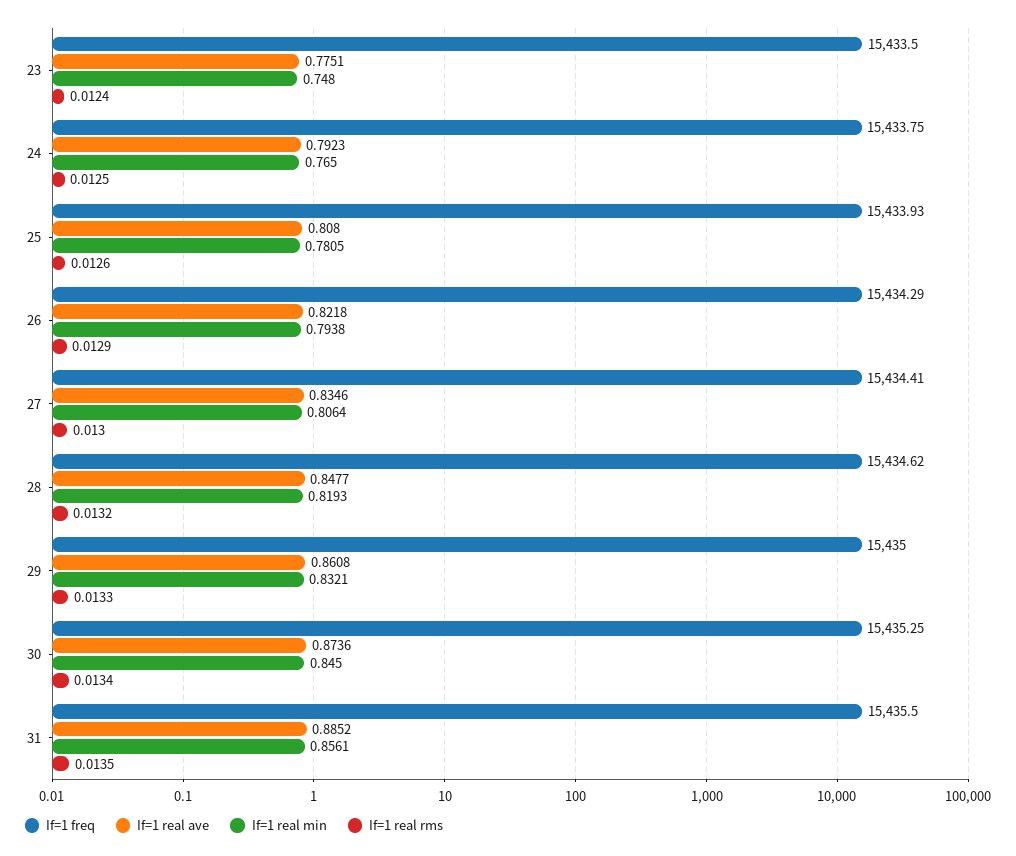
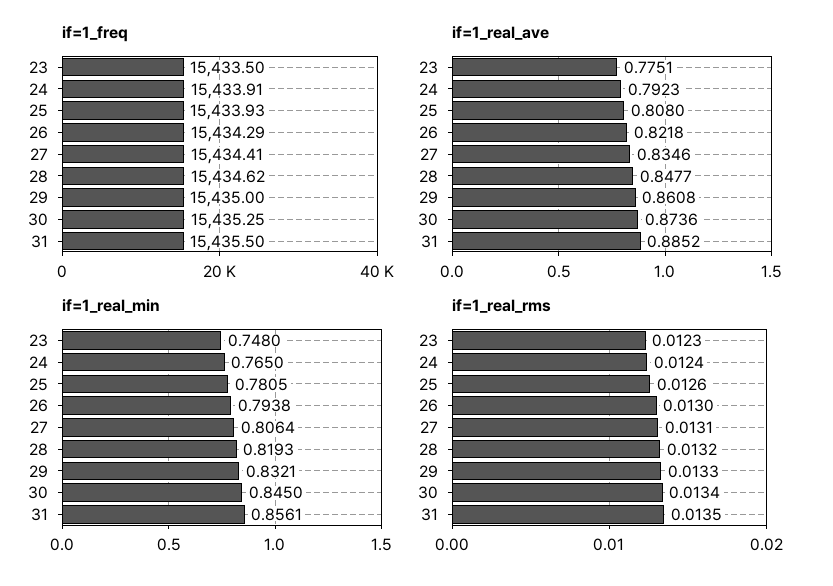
  {
    "If=1 freq": {
      "23": 15433.5,
-     "24": 15433.75,
+     "24": 15433.91,
      "25": 15433.93,
      "26": 15434.29,
      "27": 15434.41,
      "28": 15434.62,
      "29": 15435,
      "30": 15435.25,
      "31": 15435.5
    },
    "If=1 real ave": {
      "23": 0.7751,
      "24": 0.7923,
      "25": 0.808,
      "26": 0.8218,
      "27": 0.8346,
      "28": 0.8477,
      "29": 0.8608,
      "30": 0.8736,
      "31": 0.8852
    },
    "If=1 real min": {
      "23": 0.748,
      "24": 0.765,
      "25": 0.7805,
      "26": 0.7938,
      "27": 0.8064,
      "28": 0.8193,
      "29": 0.8321,
      "30": 0.845,
      "31": 0.8561
    },
    "If=1 real rms": {
-     "23": 0.0124,
+     "23": 0.0123,
-     "24": 0.0125,
+     "24": 0.0124,
      "25": 0.0126,
-     "26": 0.0129,
+     "26": 0.013,
-     "27": 0.013,
+     "27": 0.0131,
      "28": 0.0132,
      "29": 0.0133,
      "30": 0.0134,
      "31": 0.0135
    }
  }

